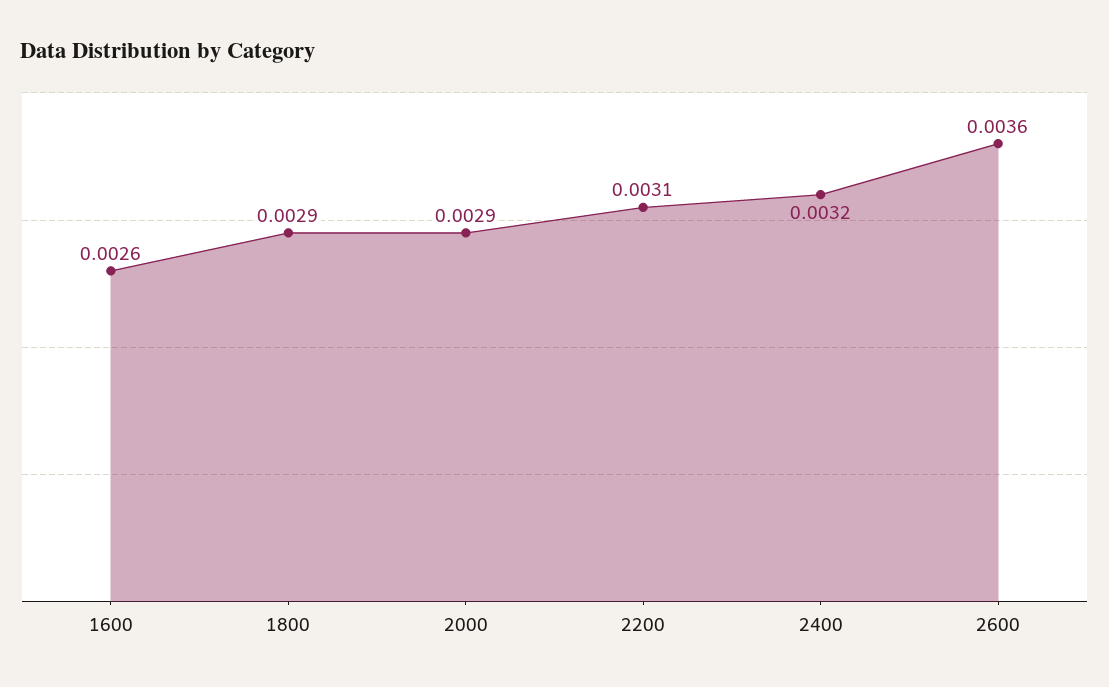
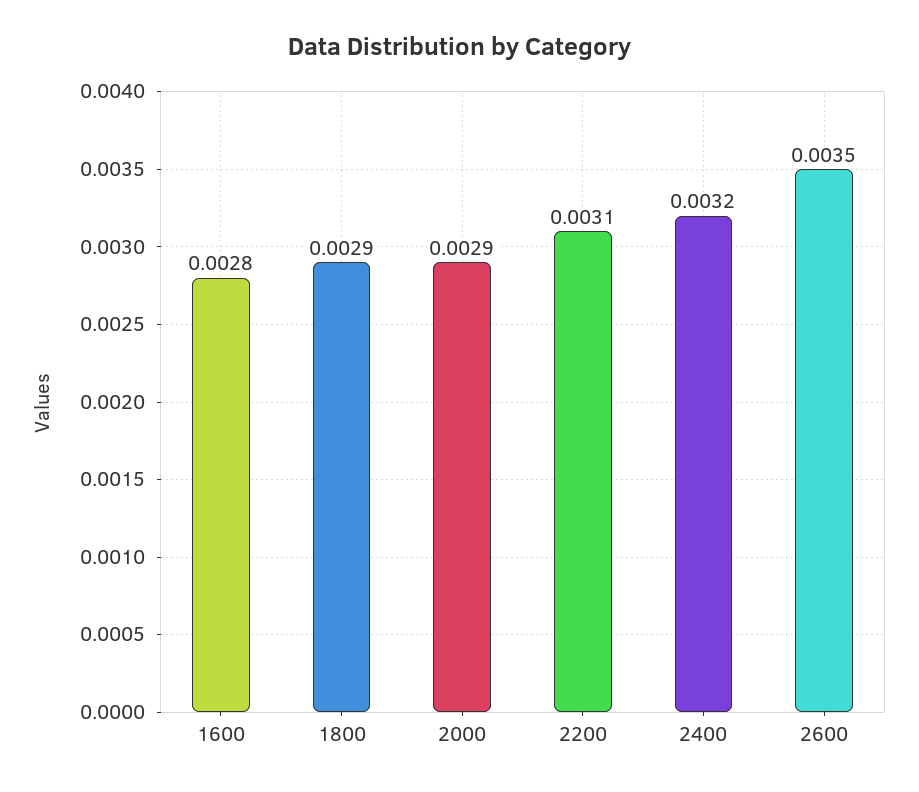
  {
-   "1600": 0.0026,
+   "1600": 0.0028,
    "1800": 0.0029,
    "2000": 0.0029,
    "2200": 0.0031,
    "2400": 0.0032,
-   "2600": 0.0036
+   "2600": 0.0035
  }

